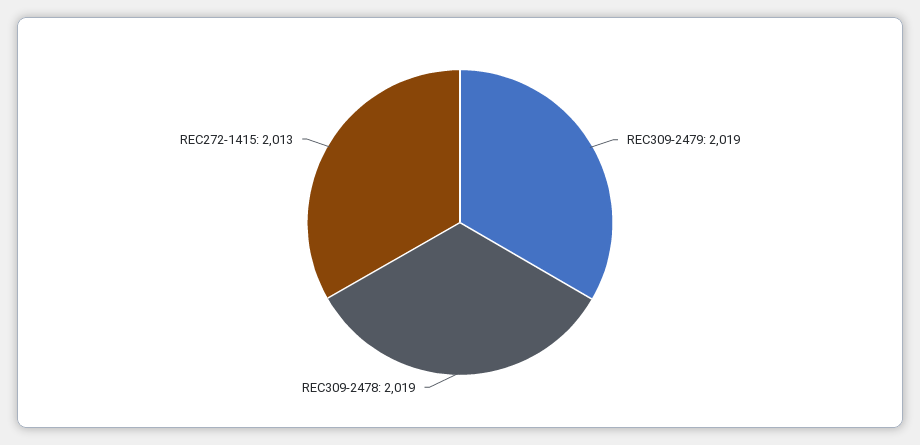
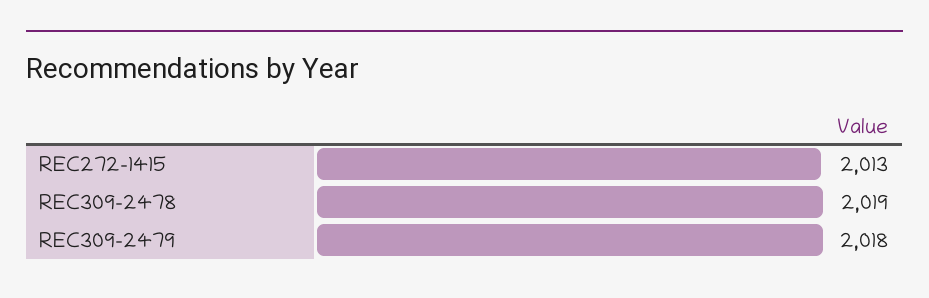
  {
-   "REC309-2479": 2019,
+   "REC309-2479": 2018,
    "REC309-2478": 2019,
    "REC272-1415": 2013
  }

